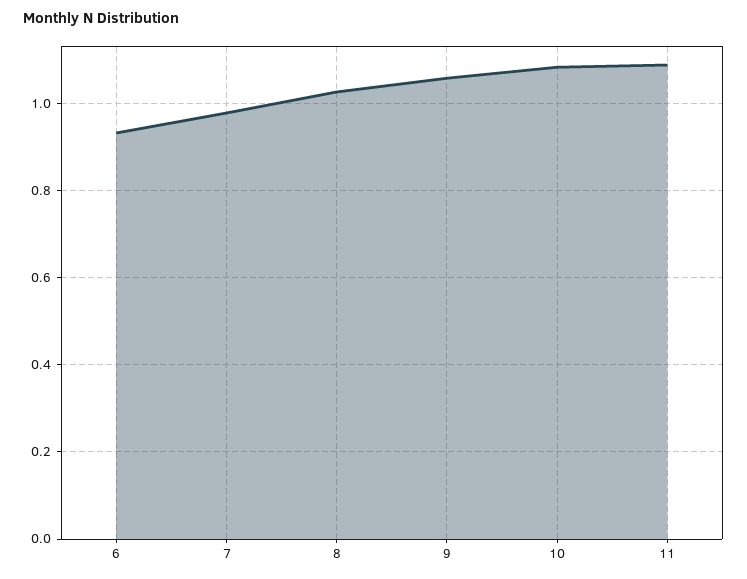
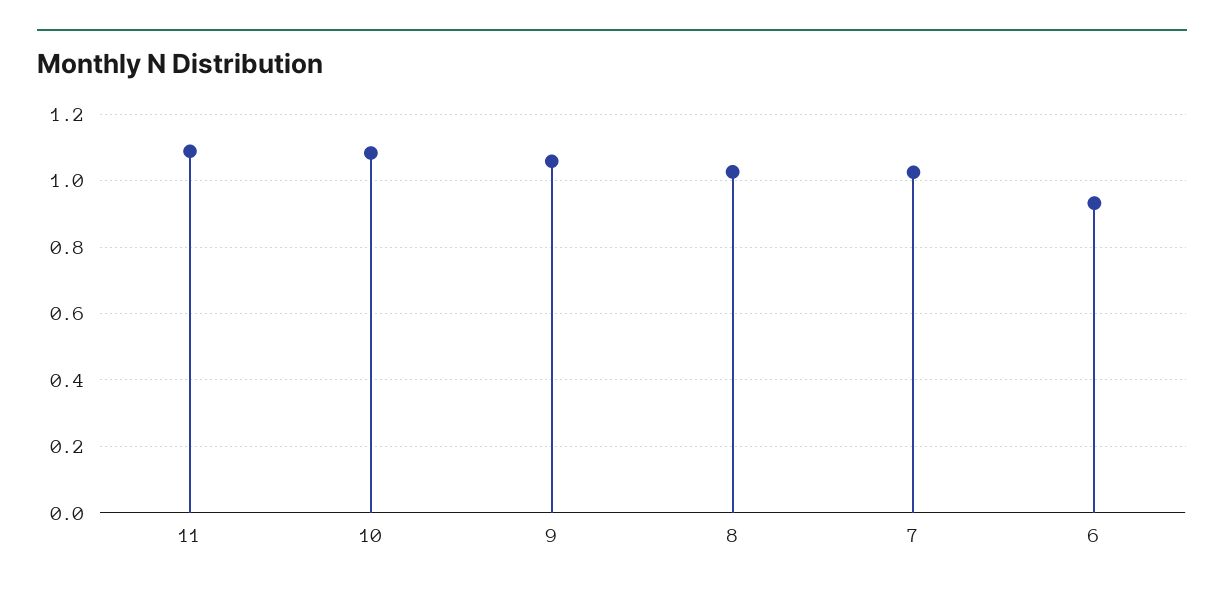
  {
    "6": 0.94,
-   "7": 0.98,
+   "7": 1.02,
    "8": 1.02,
    "9": 1.06,
    "10": 1.08,
    "11": 1.08
  }

